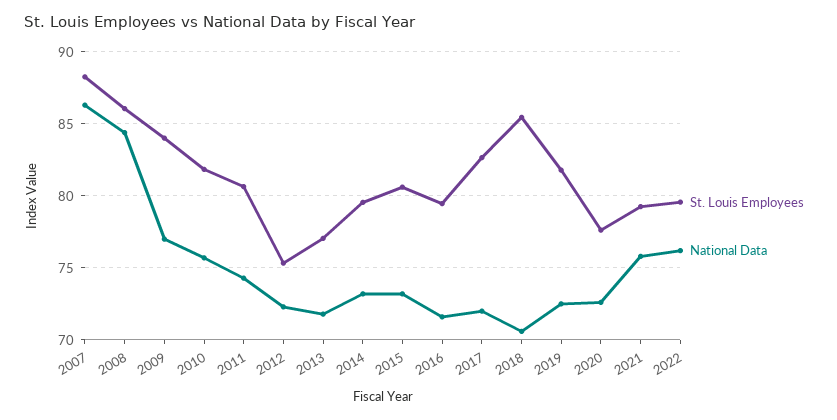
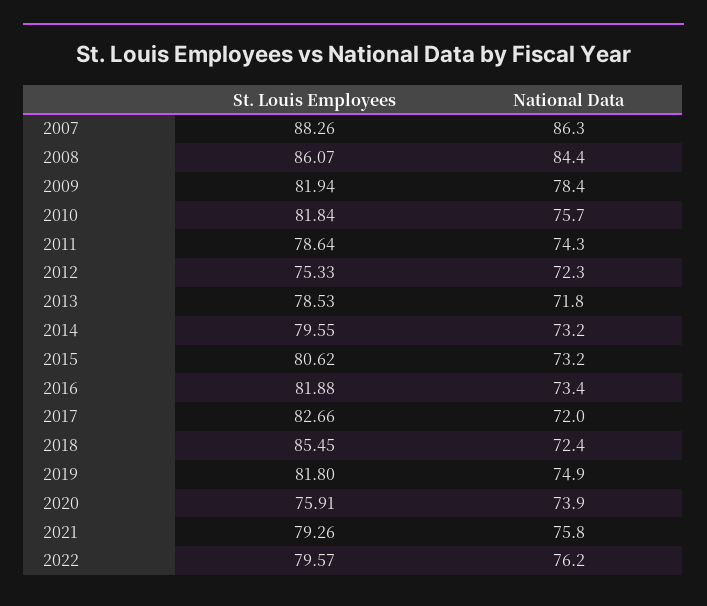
  {
    "St. Louis Employees": {
      "2007": 88.26,
      "2008": 86.07,
-     "2009": 84,
+     "2009": 81.94,
      "2010": 81.84,
-     "2011": 80.5,
+     "2011": 78.64,
      "2012": 75.33,
-     "2013": 77,
+     "2013": 78.53,
      "2014": 79.55,
      "2015": 80.62,
-     "2016": 79.5,
+     "2016": 81.88,
      "2017": 82.66,
      "2018": 85.45,
      "2019": 81.8,
-     "2020": 77.5,
+     "2020": 75.91,
      "2021": 79.26,
      "2022": 79.57
    },
    "National Data": {
      "2007": 86.3,
      "2008": 84.4,
-     "2009": 77,
+     "2009": 78.4,
      "2010": 75.7,
      "2011": 74.3,
      "2012": 72.3,
      "2013": 71.8,
      "2014": 73.2,
      "2015": 73.2,
-     "2016": 71.5,
+     "2016": 73.4,
      "2017": 72,
-     "2018": 70.5,
+     "2018": 72.4,
-     "2019": 72.5,
+     "2019": 74.9,
-     "2020": 72.5,
+     "2020": 73.9,
      "2021": 75.8,
      "2022": 76.2
    }
  }

